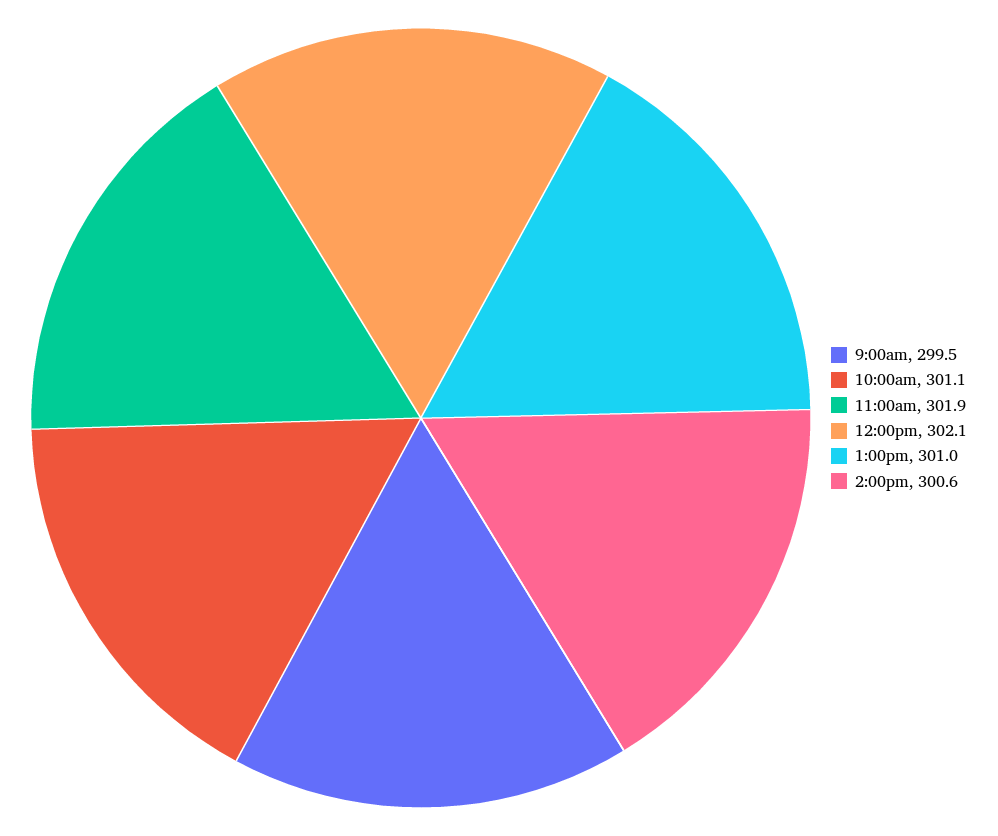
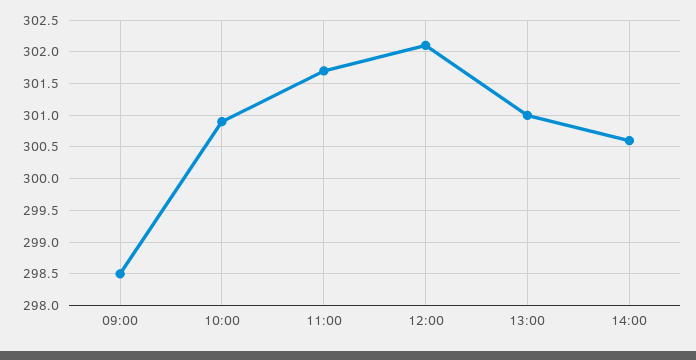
  {
-   "9:00am": 299.5,
+   "9:00am": 298.5,
-   "10:00am": 301.1,
+   "10:00am": 300.9,
-   "11:00am": 301.9,
+   "11:00am": 301.7,
    "12:00pm": 302.1,
    "1:00pm": 301,
    "2:00pm": 300.6
  }

